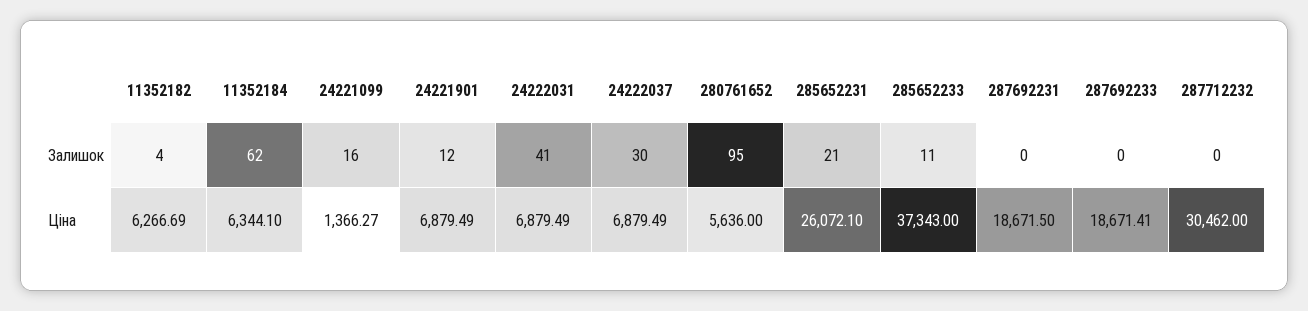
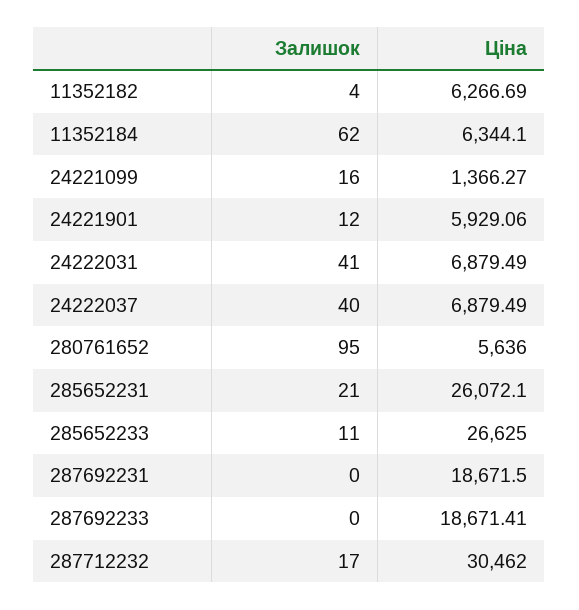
  {
    "11352182": {
      "Залишок": 4,
      "Ціна": 6266.69
    },
    "11352184": {
      "Залишок": 62,
      "Ціна": 6344.1
    },
    "24221099": {
      "Залишок": 16,
      "Ціна": 1366.27
    },
    "24221901": {
      "Залишок": 12,
-     "Ціна": 6879.49
+     "Ціна": 5929.06
    },
    "24222031": {
      "Залишок": 41,
      "Ціна": 6879.49
    },
    "24222037": {
-     "Залишок": 30,
+     "Залишок": 40,
      "Ціна": 6879.49
    },
    "280761652": {
      "Залишок": 95,
      "Ціна": 5636
    },
    "285652231": {
      "Залишок": 21,
      "Ціна": 26072.1
    },
    "285652233": {
      "Залишок": 11,
-     "Ціна": 37343
+     "Ціна": 26625
    },
    "287692231": {
      "Залишок": 0,
      "Ціна": 18671.5
    },
    "287692233": {
      "Залишок": 0,
      "Ціна": 18671.41
    },
    "287712232": {
-     "Залишок": 0,
+     "Залишок": 17,
      "Ціна": 30462
    }
  }

